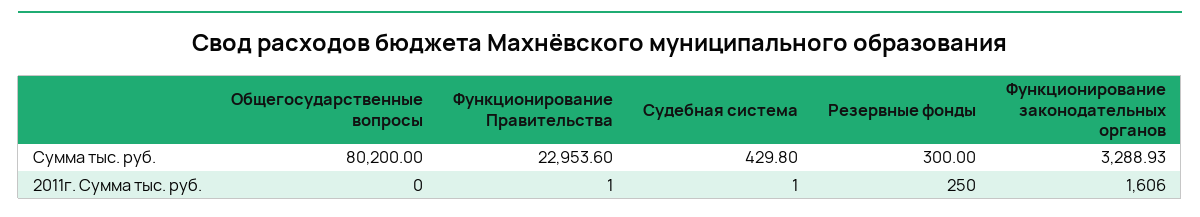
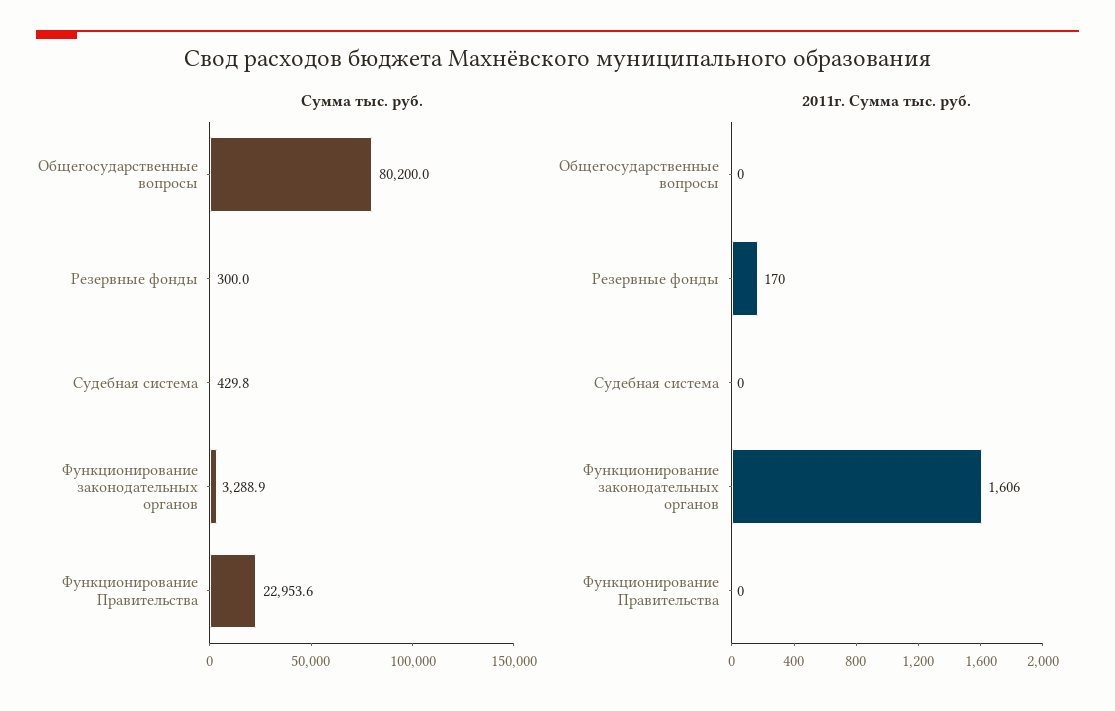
  {
    "Сумма тыс. руб.": {
      "Общегосударственные вопросы": 80200,
      "Функционирование Правительства": 22953.6,
      "Судебная система": 429.8,
      "Резервные фонды": 300,
      "Функционирование законодательных органов": 3288.93
    },
    "2011г. Сумма тыс. руб.": {
      "Общегосударственные вопросы": 0,
-     "Функционирование Правительства": 1,
+     "Функционирование Правительства": 0,
-     "Судебная система": 1,
+     "Судебная система": 0,
-     "Резервные фонды": 250,
+     "Резервные фонды": 170,
      "Функционирование законодательных органов": 1606
    }
  }

